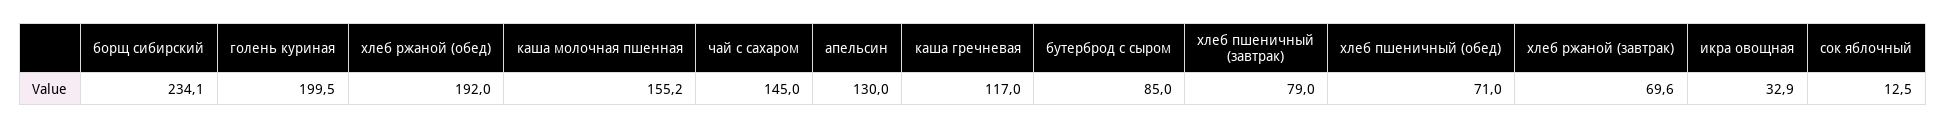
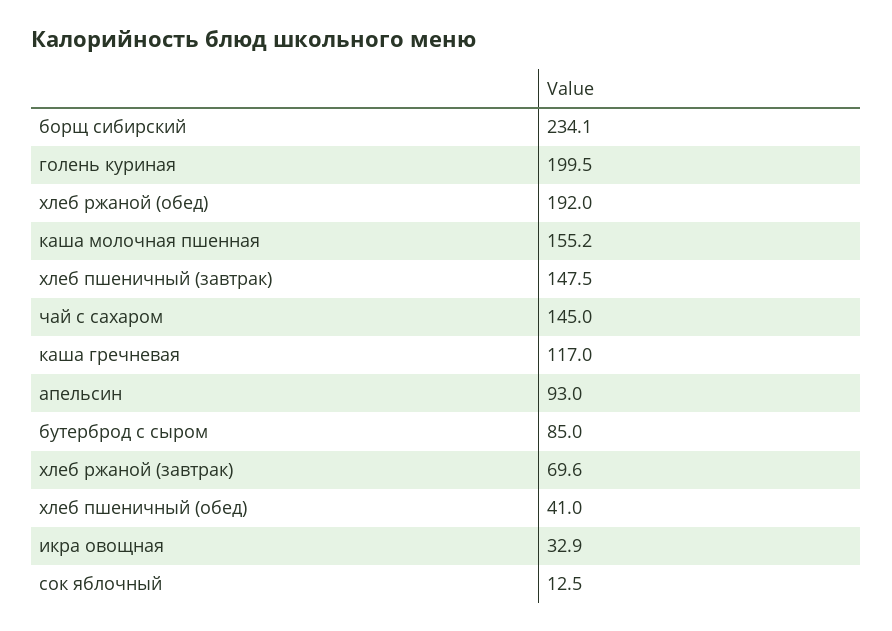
  {
    "борщ сибирский": 234.1,
    "голень куриная": 199.5,
    "хлеб ржаной (обед)": 192,
    "каша молочная пшенная": 155.2,
    "чай с сахаром": 145,
-   "апельсин": 130,
+   "апельсин": 93,
    "каша гречневая": 117,
    "бутерброд с сыром": 85,
-   "хлеб пшеничный (завтрак)": 79,
+   "хлеб пшеничный (завтрак)": 147.5,
-   "хлеб пшеничный (обед)": 71,
+   "хлеб пшеничный (обед)": 41,
    "хлеб ржаной (завтрак)": 69.6,
    "икра овощная": 32.9,
    "сок яблочный": 12.5
  }

